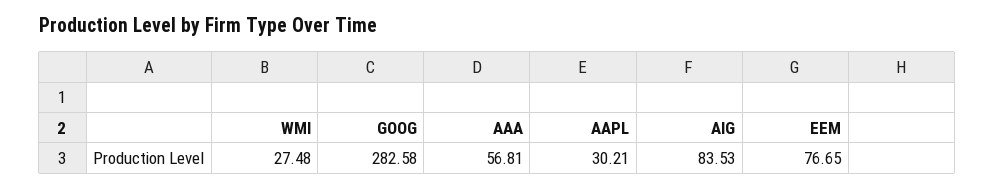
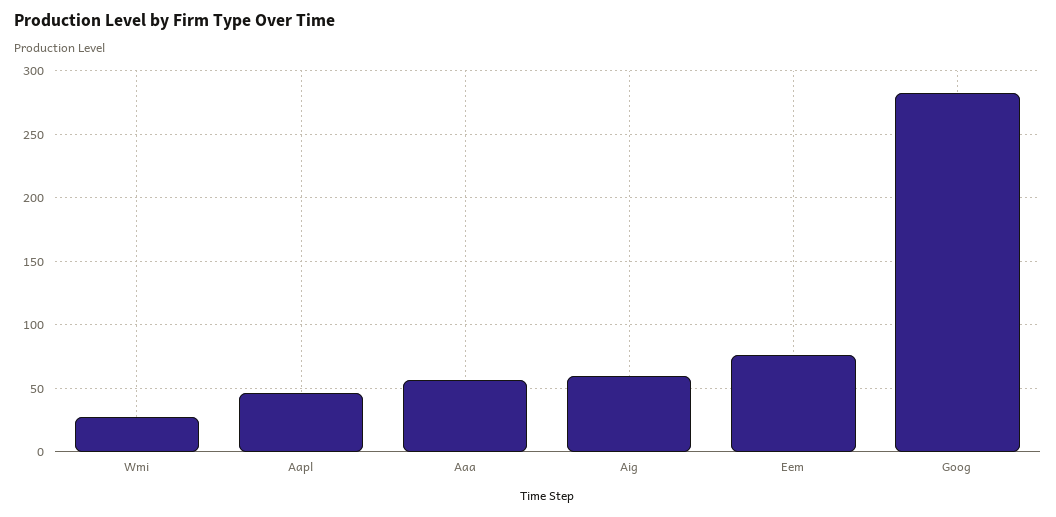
  {
    "WMI": 27.48,
    "GOOG": 282.58,
    "AAA": 56.81,
-   "AAPL": 30.21,
+   "AAPL": 45,
-   "AIG": 83.53,
+   "AIG": 60,
    "EEM": 76.65
  }

